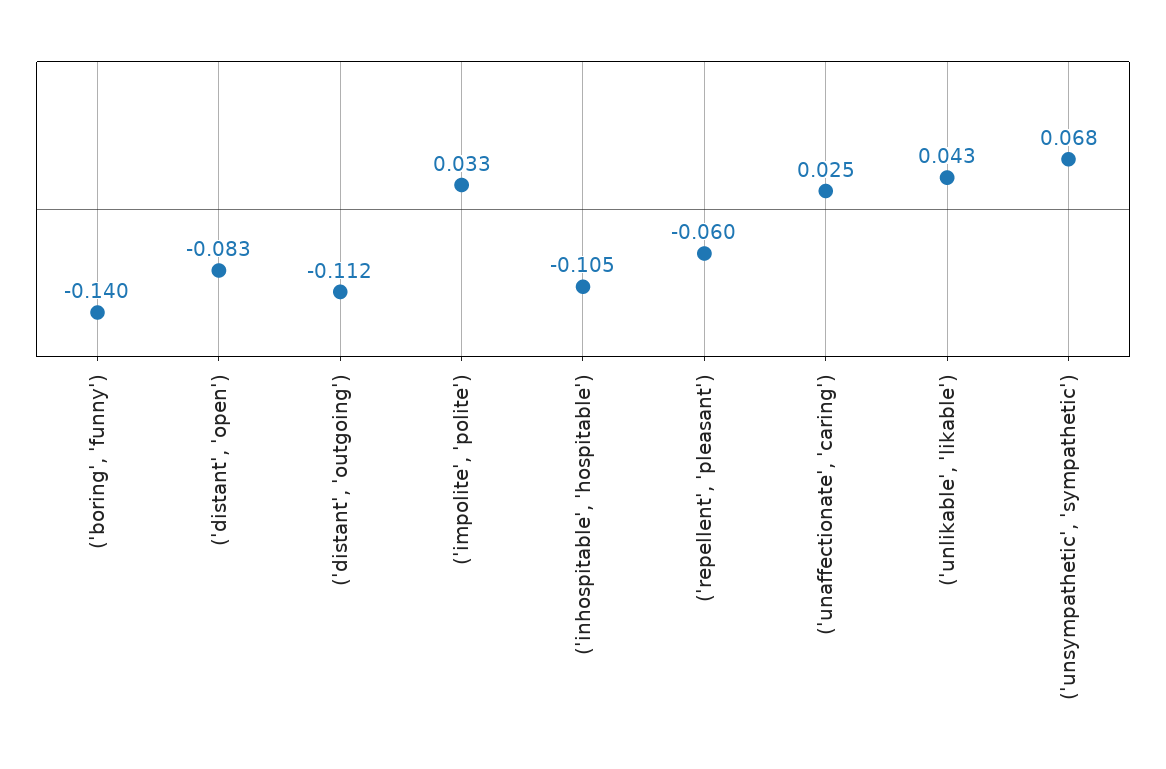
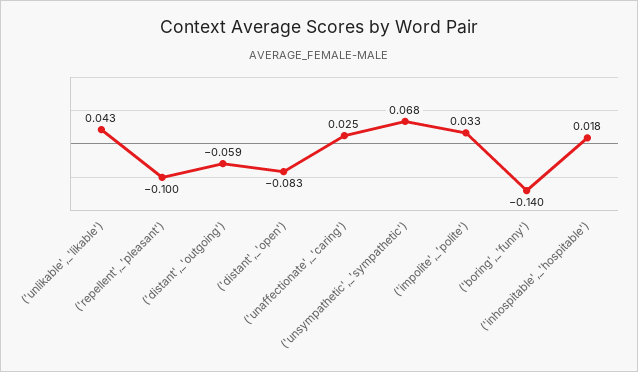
  {
    "('boring', 'funny')": -0.14,
    "('distant', 'open')": -0.083,
-   "('distant', 'outgoing')": -0.112,
+   "('distant', 'outgoing')": -0.059,
    "('impolite', 'polite')": 0.033,
-   "('inhospitable', 'hospitable')": -0.105,
+   "('inhospitable', 'hospitable')": 0.018,
-   "('repellent', 'pleasant')": -0.06,
+   "('repellent', 'pleasant')": -0.1,
    "('unaffectionate', 'caring')": 0.025,
    "('unlikable', 'likable')": 0.043,
    "('unsympathetic', 'sympathetic')": 0.068
  }

